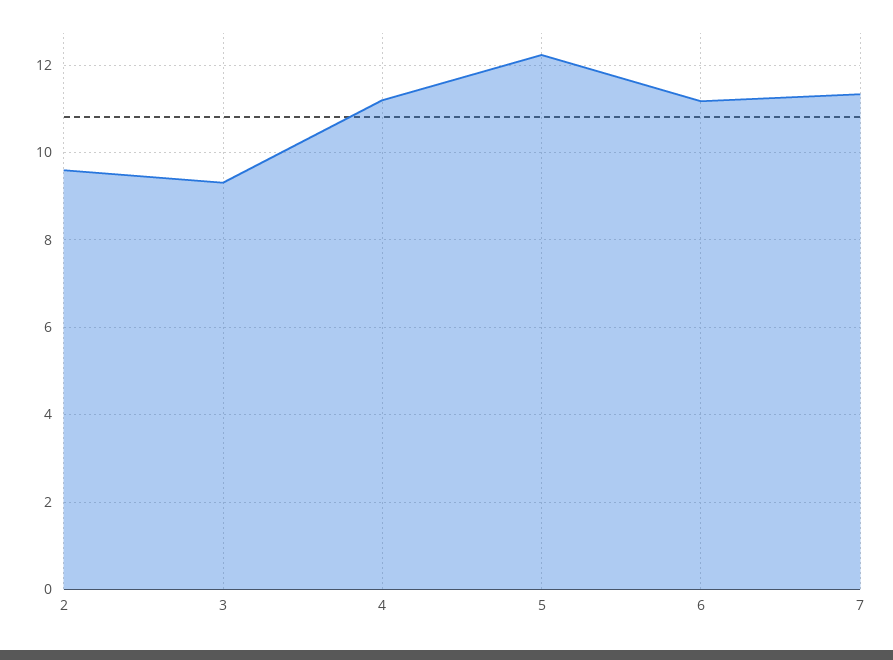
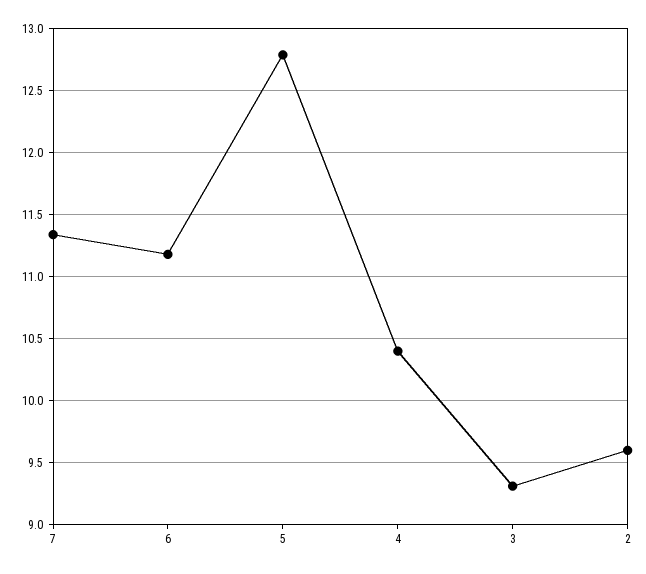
  {
    "2": 9.6,
    "3": 9.3,
-   "4": 11.2,
+   "4": 10.4,
-   "5": 12.2,
+   "5": 12.8,
    "6": 11.2,
    "7": 11.35
  }

